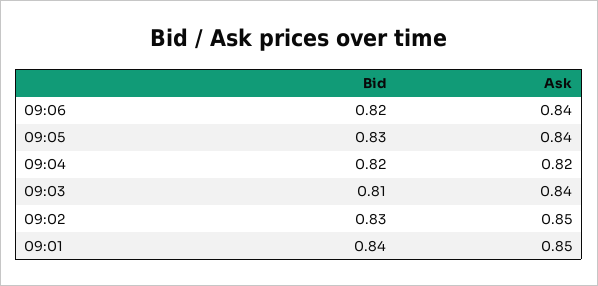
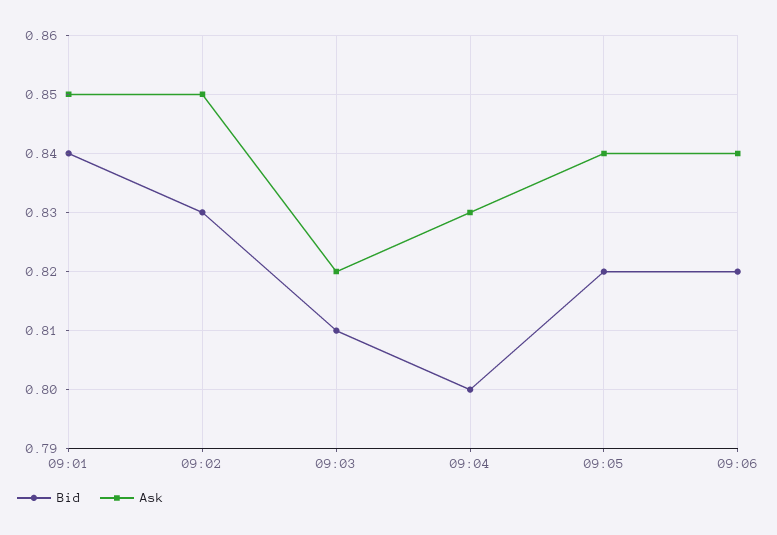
  {
    "Bid": {
      "09:06": 0.82,
-     "09:05": 0.83,
+     "09:05": 0.82,
-     "09:04": 0.82,
+     "09:04": 0.8,
      "09:03": 0.81,
      "09:02": 0.83,
      "09:01": 0.84
    },
    "Ask": {
      "09:06": 0.84,
      "09:05": 0.84,
-     "09:04": 0.82,
+     "09:04": 0.83,
-     "09:03": 0.84,
+     "09:03": 0.82,
      "09:02": 0.85,
      "09:01": 0.85
    }
  }

